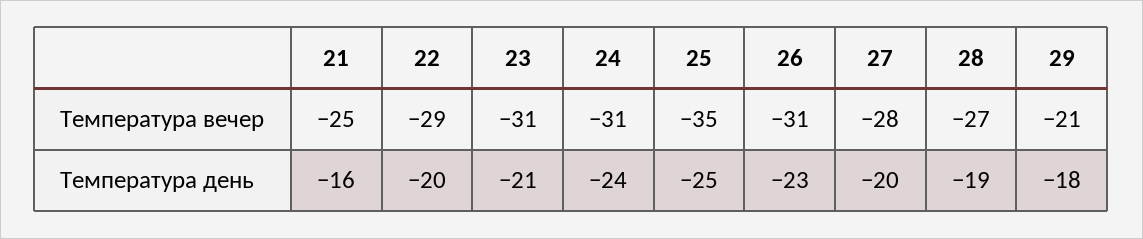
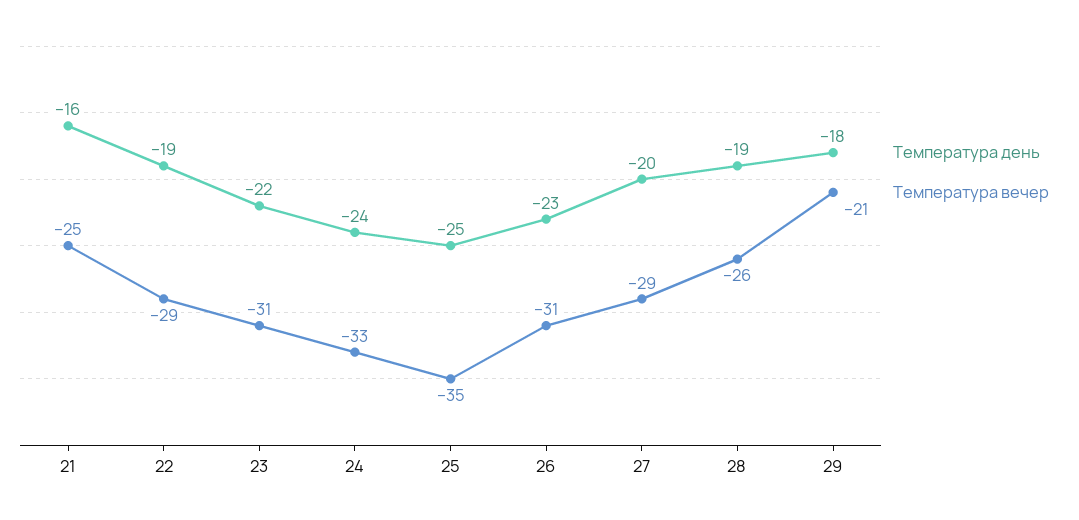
  {
    "Температура вечер": {
      "21": -25,
      "22": -29,
      "23": -31,
-     "24": -31,
+     "24": -33,
      "25": -35,
      "26": -31,
-     "27": -28,
+     "27": -29,
-     "28": -27,
+     "28": -26,
      "29": -21
    },
    "Температура день": {
      "21": -16,
-     "22": -20,
+     "22": -19,
-     "23": -21,
+     "23": -22,
      "24": -24,
      "25": -25,
      "26": -23,
      "27": -20,
      "28": -19,
      "29": -18
    }
  }

